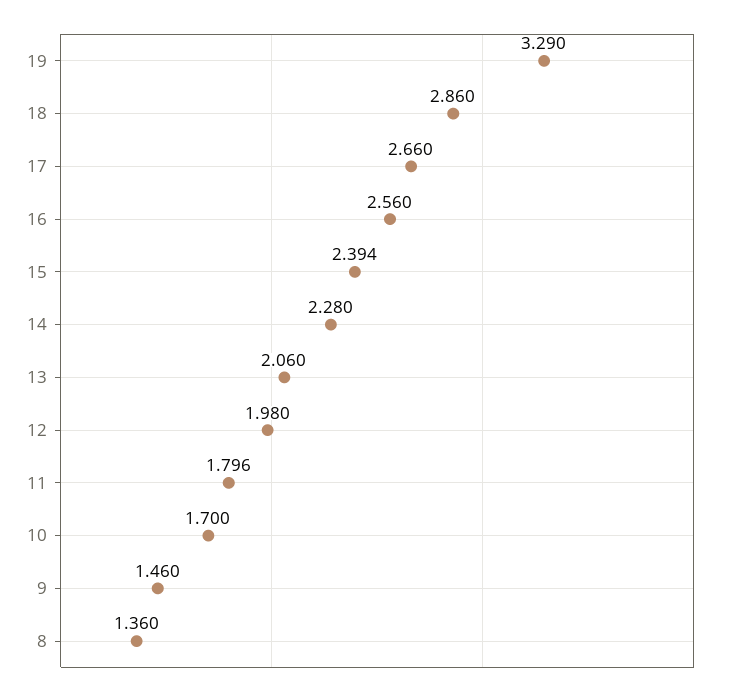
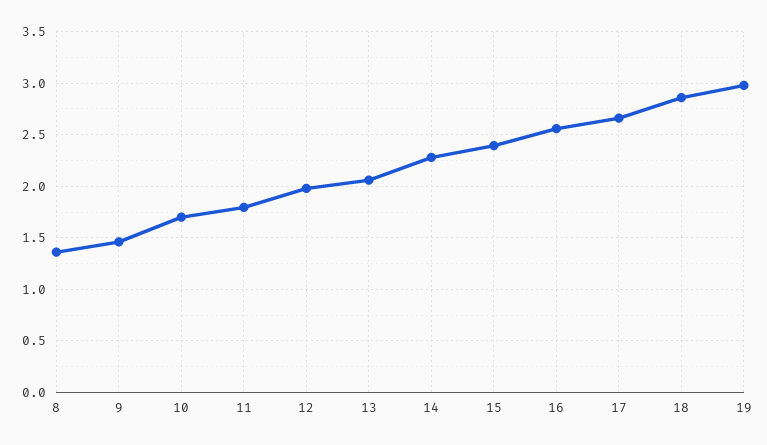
  {
-   "19": 3.29,
+   "19": 3,
    "18": 2.86,
    "17": 2.66,
    "16": 2.56,
    "15": 2.394,
    "14": 2.28,
    "13": 2.06,
    "12": 1.98,
    "11": 1.796,
    "10": 1.7,
    "9": 1.46,
    "8": 1.36
  }

